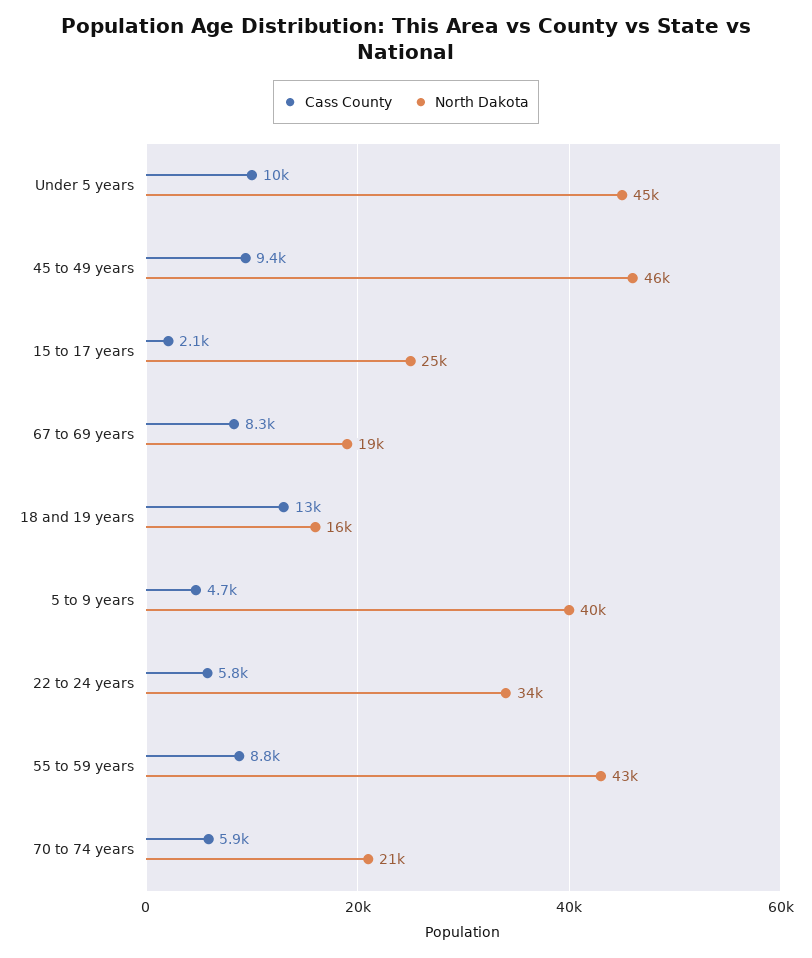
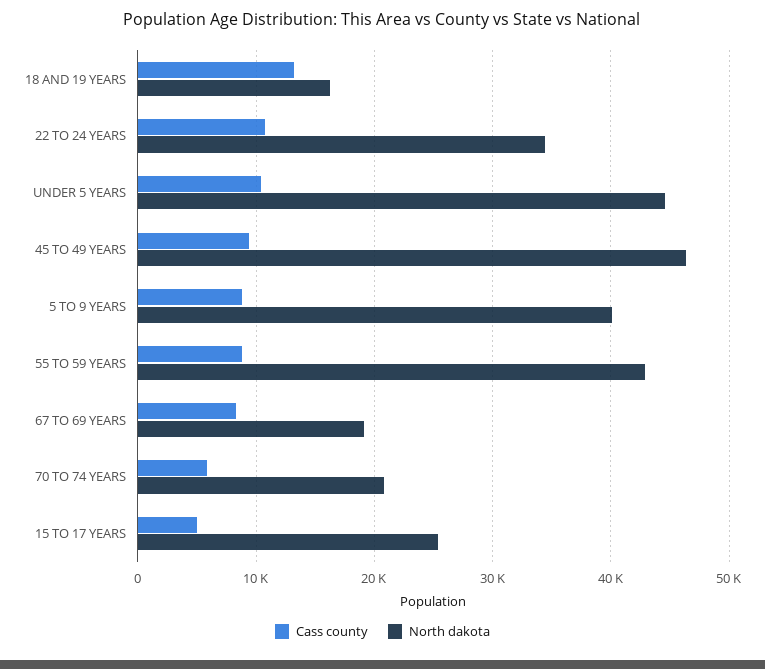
  {
    "Cass County": {
      "Under 5 years": 10000,
      "45 to 49 years": 9400,
-     "15 to 17 years": 2100,
+     "15 to 17 years": 5000,
      "67 to 69 years": 8300,
      "18 and 19 years": 13000,
-     "5 to 9 years": 4700,
+     "5 to 9 years": 9000,
-     "22 to 24 years": 5800,
+     "22 to 24 years": 11000,
      "55 to 59 years": 8800,
      "70 to 74 years": 5900
    },
    "North Dakota": {
      "Under 5 years": 45000,
      "45 to 49 years": 46000,
      "15 to 17 years": 25000,
      "67 to 69 years": 19000,
      "18 and 19 years": 16000,
      "5 to 9 years": 40000,
      "22 to 24 years": 34000,
      "55 to 59 years": 43000,
      "70 to 74 years": 21000
    }
  }

